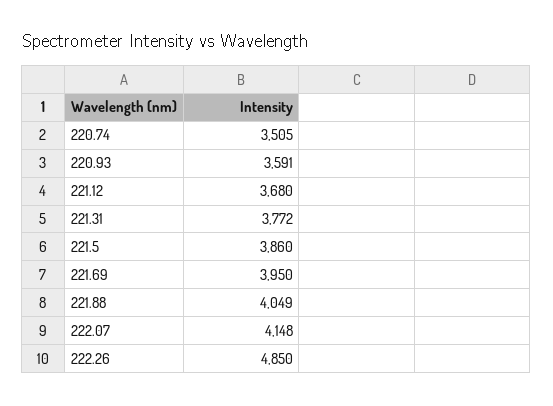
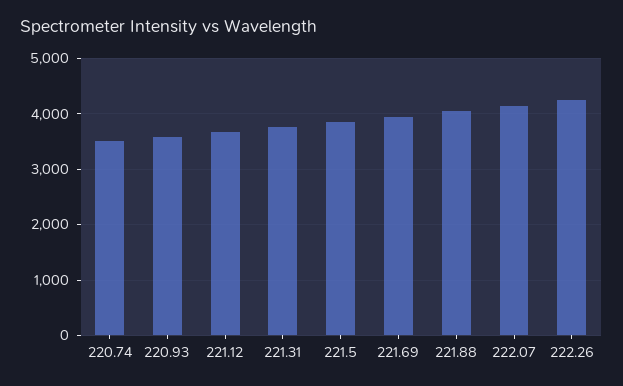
  {
    "220.74": 3505,
    "220.93": 3591,
    "221.12": 3680,
    "221.31": 3772,
    "221.5": 3860,
    "221.69": 3950,
    "221.88": 4049,
    "222.07": 4148,
-   "222.26": 4850
+   "222.26": 4200
  }

